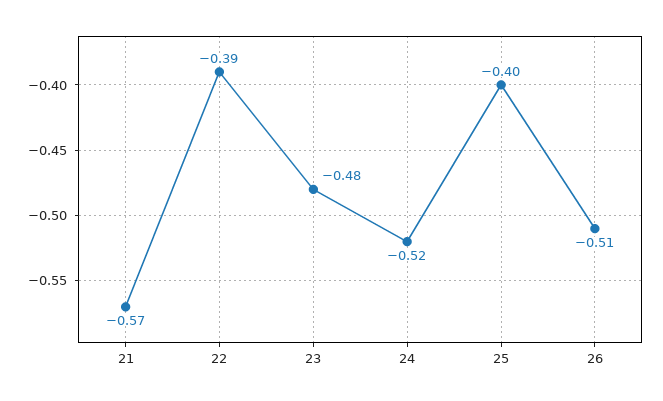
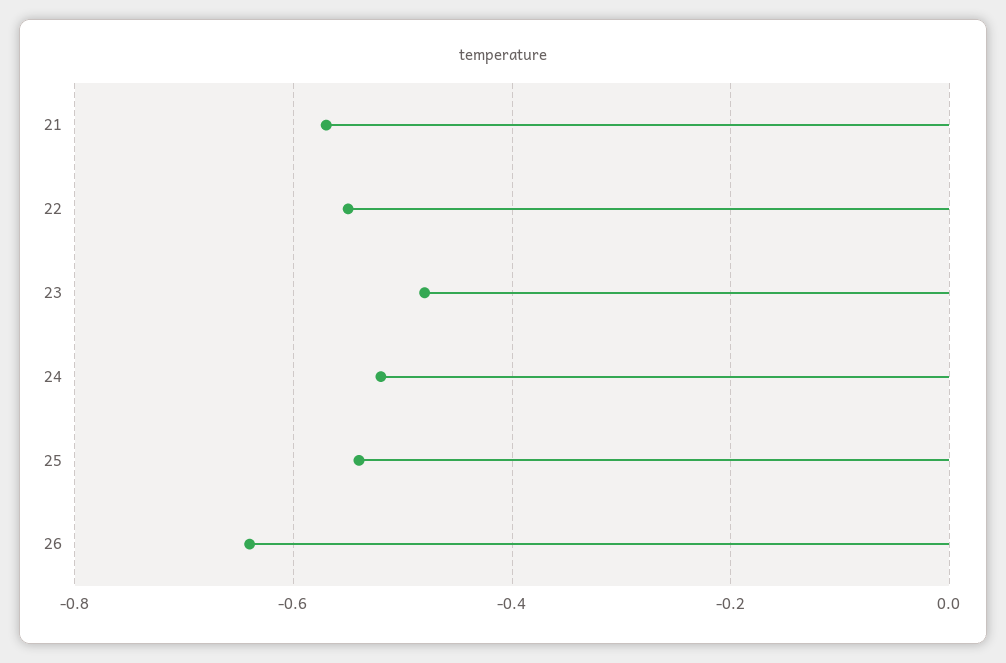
  {
    "21": -0.57,
-   "22": -0.39,
+   "22": -0.55,
    "23": -0.48,
    "24": -0.52,
-   "25": -0.4,
+   "25": -0.55,
-   "26": -0.51
+   "26": -0.65
  }

